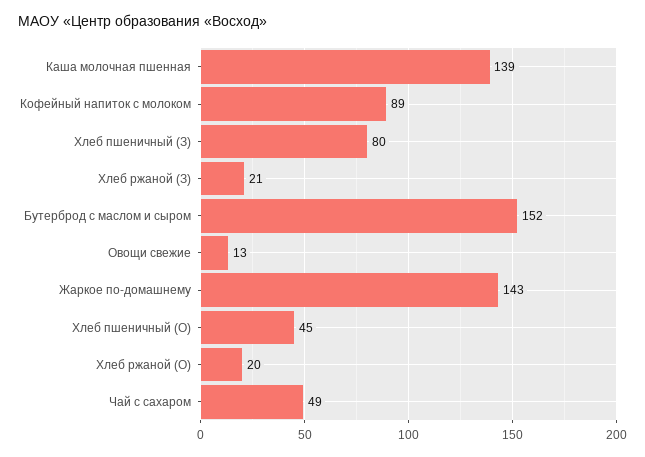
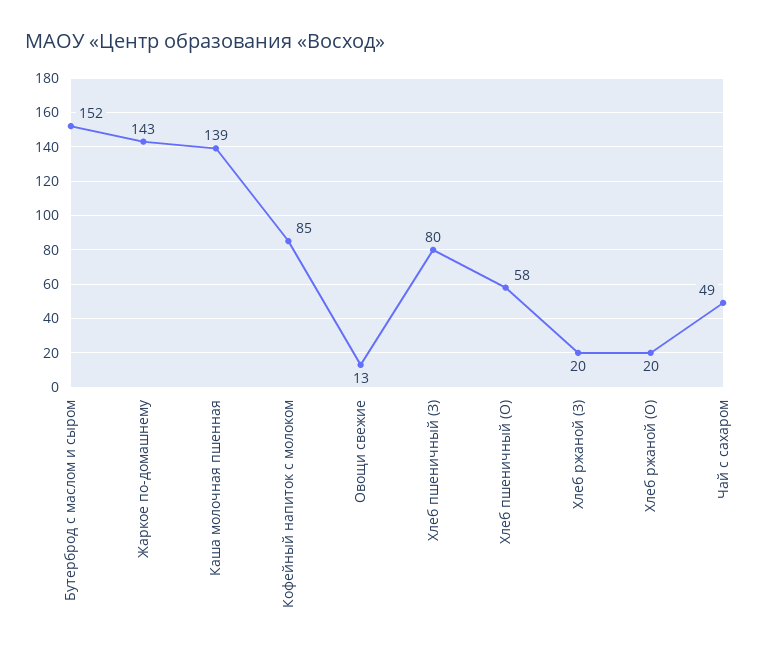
  {
    "Каша молочная пшенная": 139,
-   "Кофейный напиток с молоком": 89,
+   "Кофейный напиток с молоком": 85,
    "Хлеб пшеничный (З)": 80,
-   "Хлеб ржаной (З)": 21,
+   "Хлеб ржаной (З)": 20,
    "Бутерброд с маслом и сыром": 152,
    "Овощи свежие": 13,
    "Жаркое по-домашнему": 143,
-   "Хлеб пшеничный (О)": 45,
+   "Хлеб пшеничный (О)": 58,
    "Хлеб ржаной (О)": 20,
    "Чай с сахаром": 49
  }

